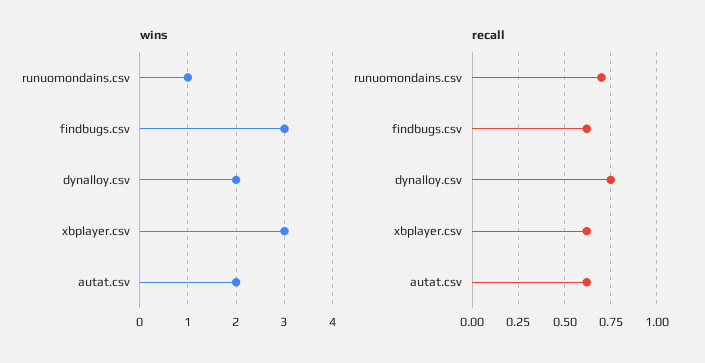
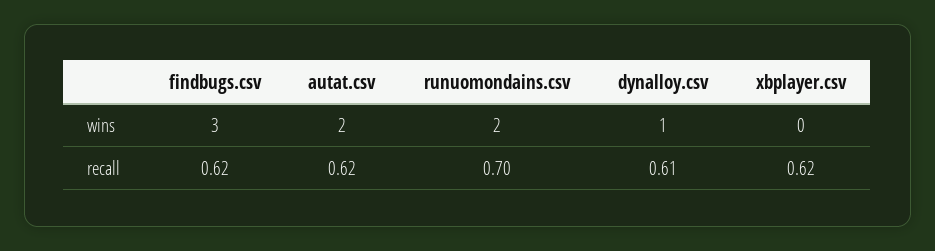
  {
    "wins": {
-     "runuomondains.csv": 1,
+     "runuomondains.csv": 2,
      "findbugs.csv": 3,
-     "dynalloy.csv": 2,
+     "dynalloy.csv": 1,
-     "xbplayer.csv": 3,
+     "xbplayer.csv": 0,
      "autat.csv": 2
    },
    "recall": {
      "runuomondains.csv": 0.7,
      "findbugs.csv": 0.62,
-     "dynalloy.csv": 0.75,
+     "dynalloy.csv": 0.61,
      "xbplayer.csv": 0.62,
      "autat.csv": 0.62
    }
  }

